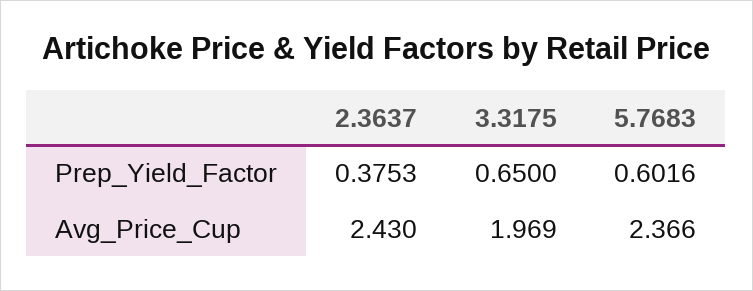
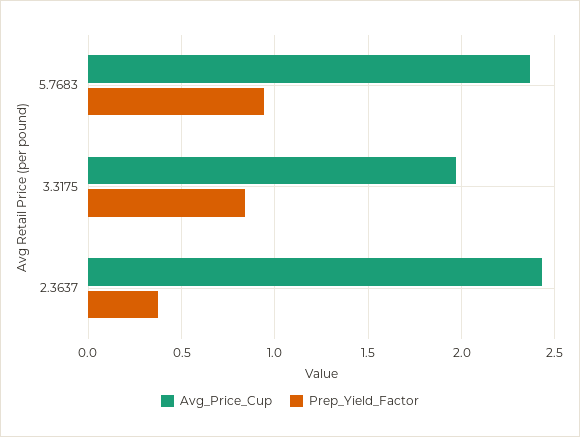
  {
    "Prep_Yield_Factor": {
      "2.3637": 0.3753,
-     "3.3175": 0.65,
+     "3.3175": 0.85,
-     "5.7683": 0.6016
+     "5.7683": 0.95
    },
    "Avg_Price_Cup": {
      "2.3637": 2.43,
      "3.3175": 1.969,
      "5.7683": 2.366
    }
  }

